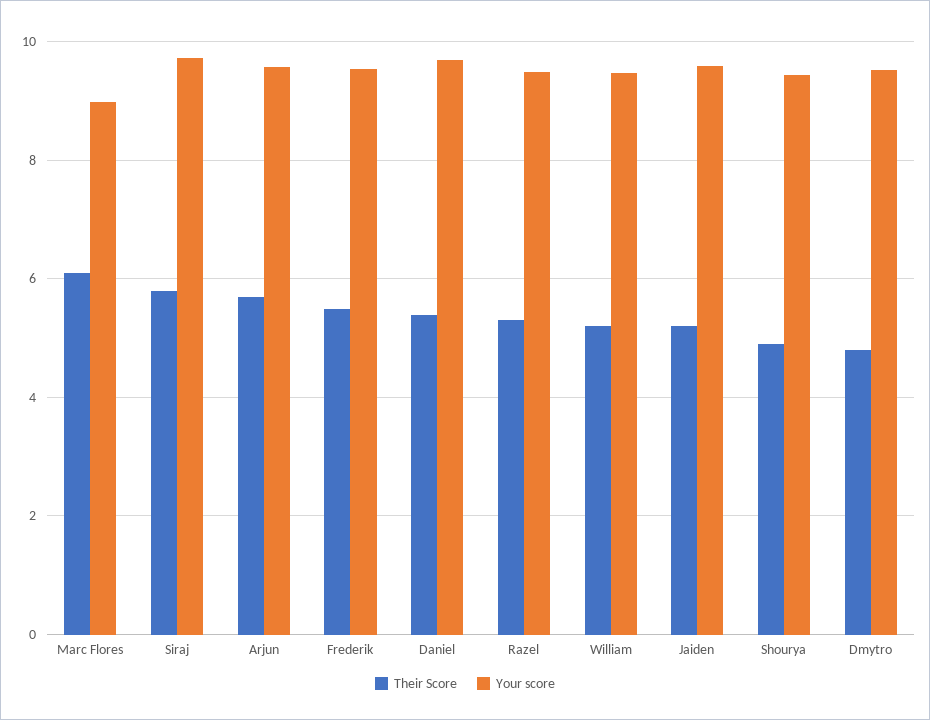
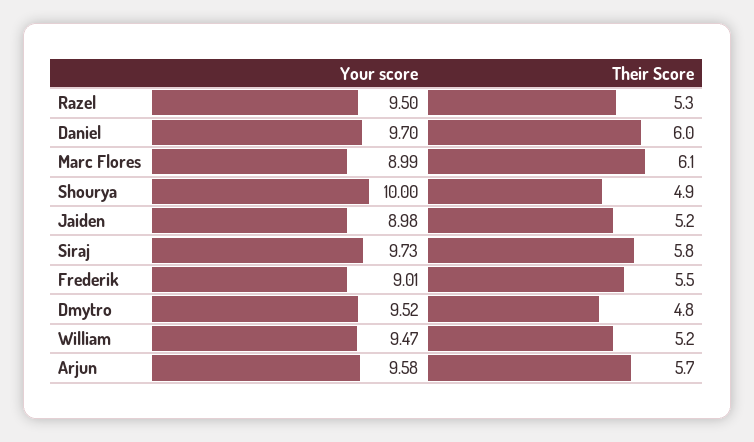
  {
    "Their Score": {
      "Marc Flores": 6.1,
      "Siraj": 5.8,
      "Arjun": 5.7,
      "Frederik": 5.5,
-     "Daniel": 5.4,
+     "Daniel": 6,
      "Razel": 5.3,
      "William": 5.2,
      "Jaiden": 5.2,
      "Shourya": 4.9,
      "Dmytro": 4.8
    },
    "Your score": {
      "Marc Flores": 8.99,
      "Siraj": 9.73,
      "Arjun": 9.58,
-     "Frederik": 9.6,
+     "Frederik": 9.01,
      "Daniel": 9.7,
      "Razel": 9.5,
      "William": 9.47,
-     "Jaiden": 9.6,
+     "Jaiden": 8.98,
-     "Shourya": 9.4,
+     "Shourya": 10,
      "Dmytro": 9.52
    }
  }

